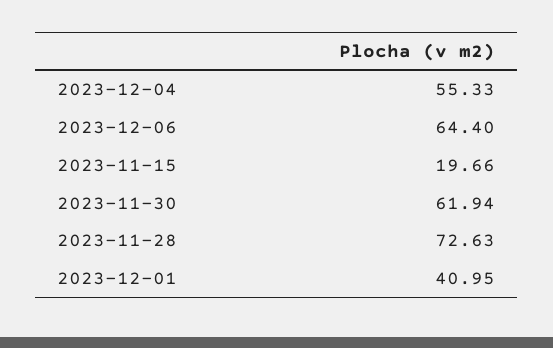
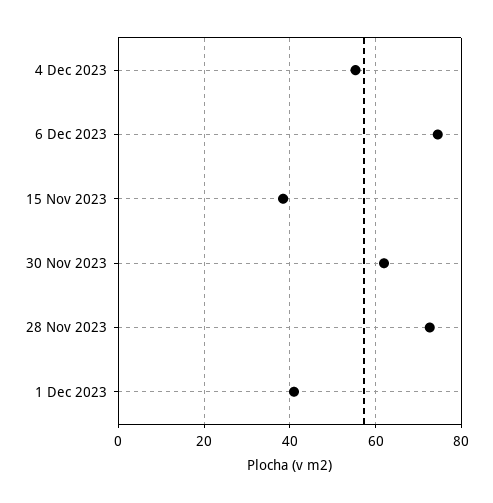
  {
    "2023-12-04": 55.33,
-   "2023-12-06": 64.4,
+   "2023-12-06": 74,
-   "2023-11-15": 19.66,
+   "2023-11-15": 38,
    "2023-11-30": 61.94,
    "2023-11-28": 72.63,
    "2023-12-01": 40.95
  }

